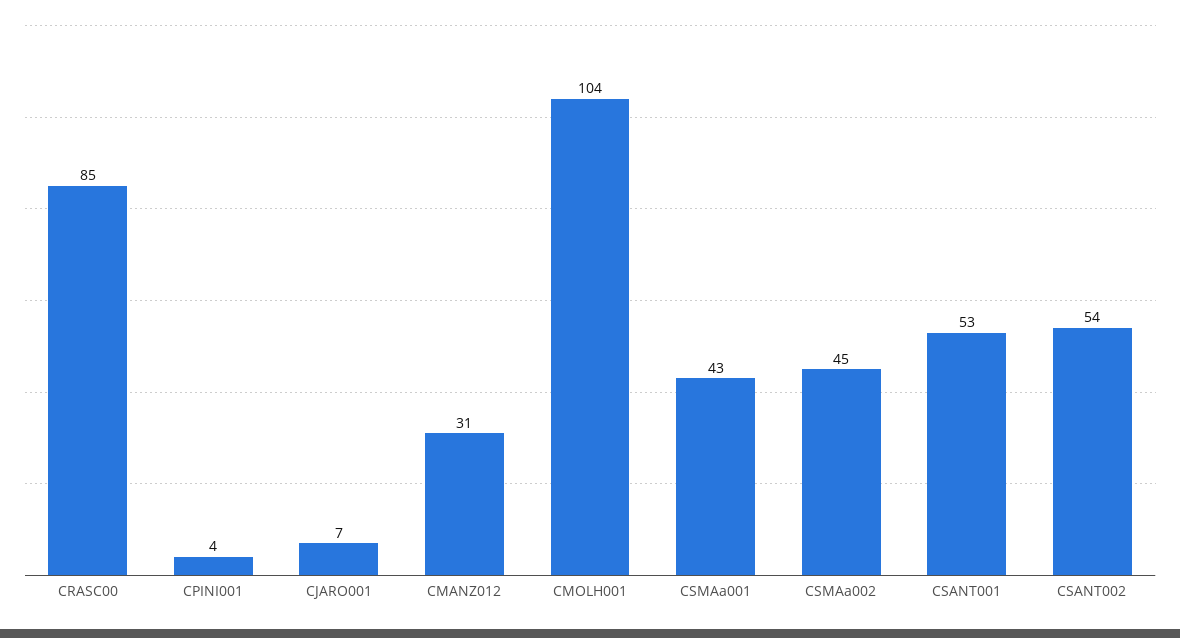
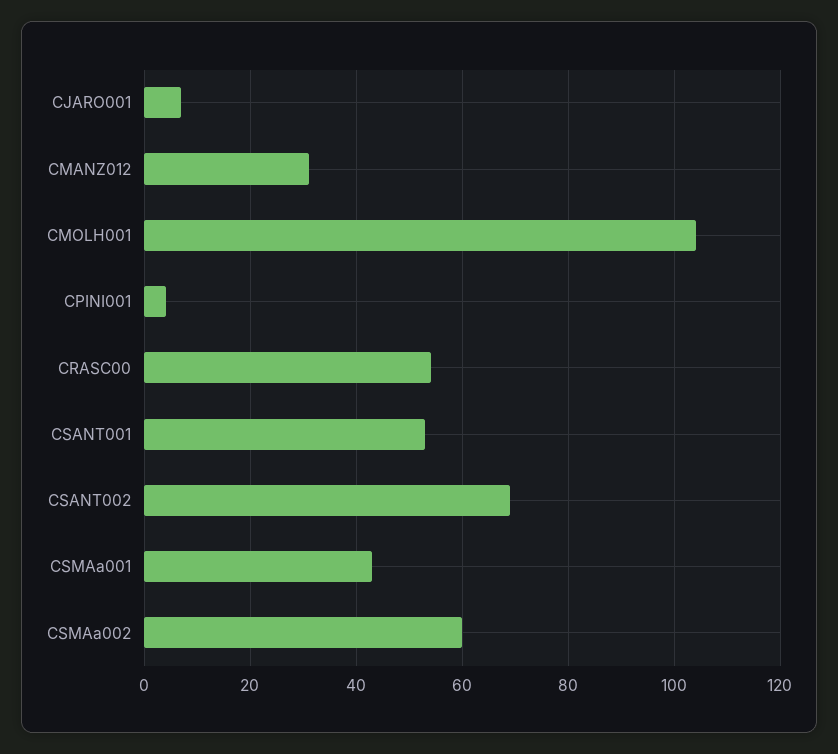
  {
-   "CRASC00": 85,
+   "CRASC00": 55,
    "CPINI001": 4,
    "CJARO001": 7,
    "CMANZ012": 31,
    "CMOLH001": 104,
    "CSMAa001": 43,
-   "CSMAa002": 45,
+   "CSMAa002": 60,
    "CSANT001": 53,
-   "CSANT002": 54
+   "CSANT002": 70
  }

